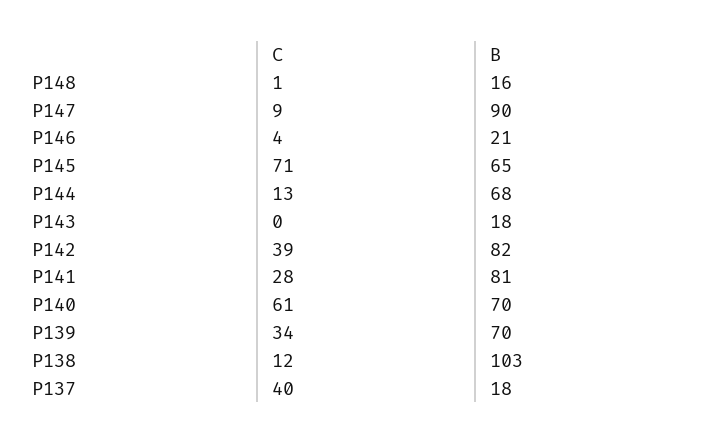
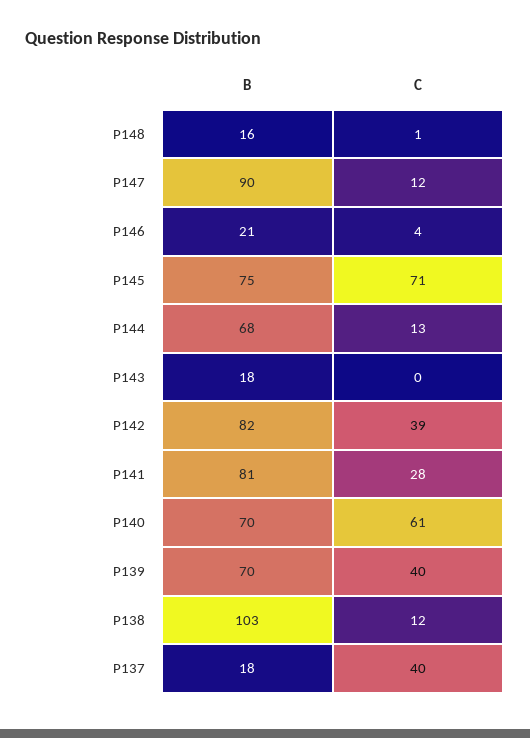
  {
    "C": {
      "P148": 1,
-     "P147": 9,
+     "P147": 12,
      "P146": 4,
      "P145": 71,
      "P144": 13,
      "P143": 0,
      "P142": 39,
      "P141": 28,
      "P140": 61,
-     "P139": 34,
+     "P139": 40,
      "P138": 12,
      "P137": 40
    },
    "B": {
      "P148": 16,
      "P147": 90,
      "P146": 21,
-     "P145": 65,
+     "P145": 75,
      "P144": 68,
      "P143": 18,
      "P142": 82,
      "P141": 81,
      "P140": 70,
      "P139": 70,
      "P138": 103,
      "P137": 18
    }
  }

